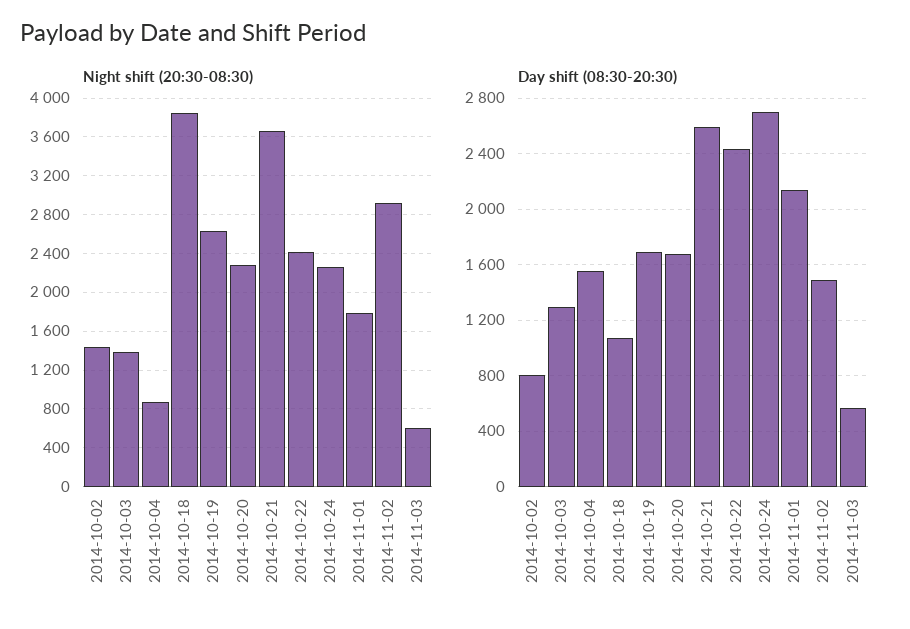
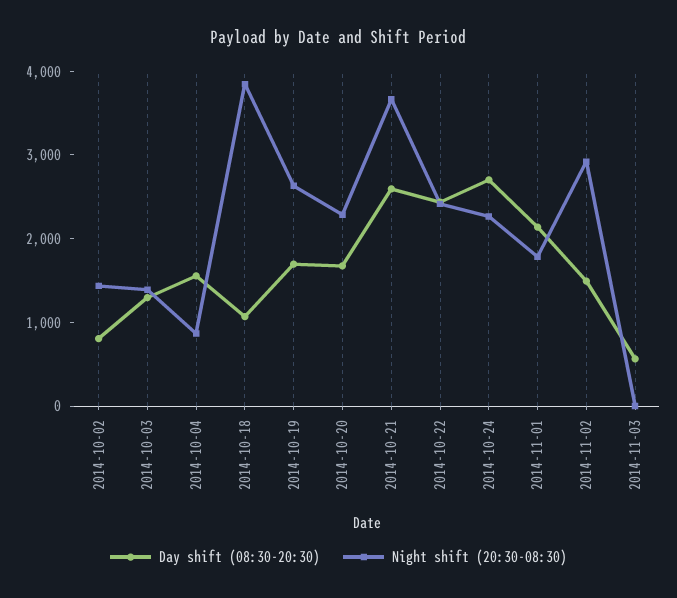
  {
    "Night shift (20:30-08:30)": {
      "2014-10-02": 1400,
      "2014-10-03": 1400,
      "2014-10-04": 900,
      "2014-10-18": 3800,
      "2014-10-19": 2600,
      "2014-10-20": 2300,
      "2014-10-21": 3700,
      "2014-10-22": 2400,
      "2014-10-24": 2300,
      "2014-11-01": 1800,
      "2014-11-02": 2900,
-     "2014-11-03": 600
+     "2014-11-03": 0
    },
    "Day shift (08:30-20:30)": {
      "2014-10-02": 800,
      "2014-10-03": 1300,
      "2014-10-04": 1550,
      "2014-10-18": 1050,
      "2014-10-19": 1700,
      "2014-10-20": 1650,
      "2014-10-21": 2600,
      "2014-10-22": 2450,
      "2014-10-24": 2700,
      "2014-11-01": 2150,
      "2014-11-02": 1500,
      "2014-11-03": 550
    }
  }

